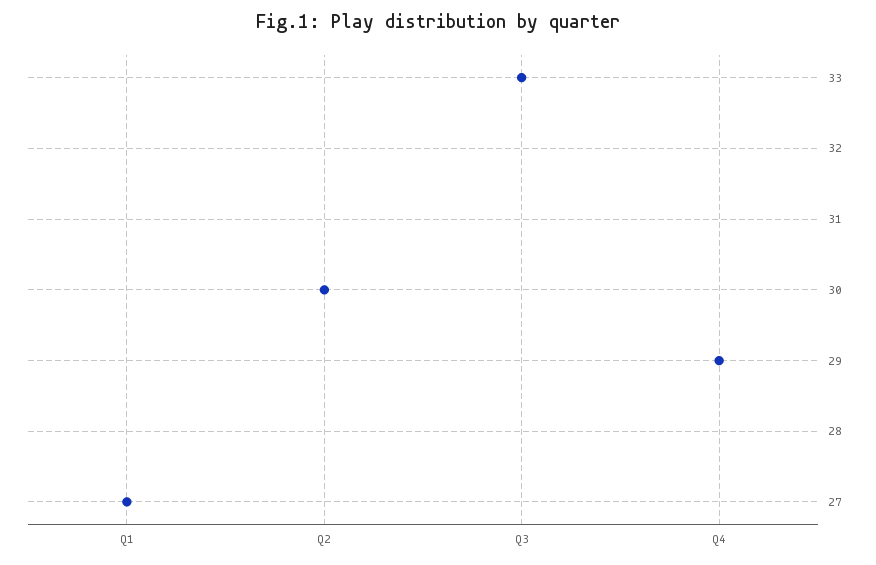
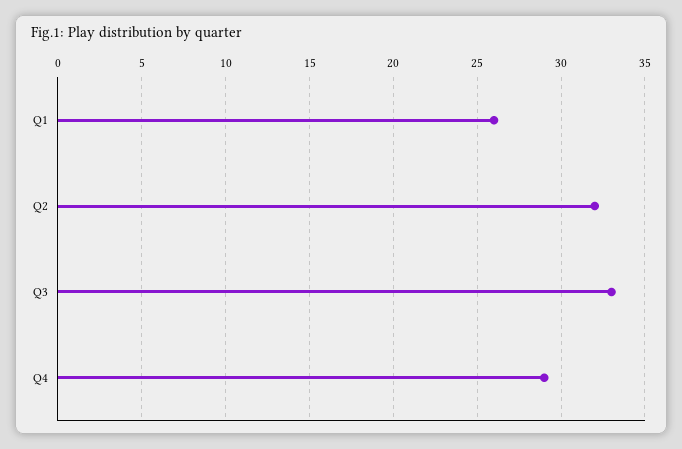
  {
-   "Q1": 27,
+   "Q1": 26,
-   "Q2": 30,
+   "Q2": 32,
    "Q3": 33,
    "Q4": 29
  }

